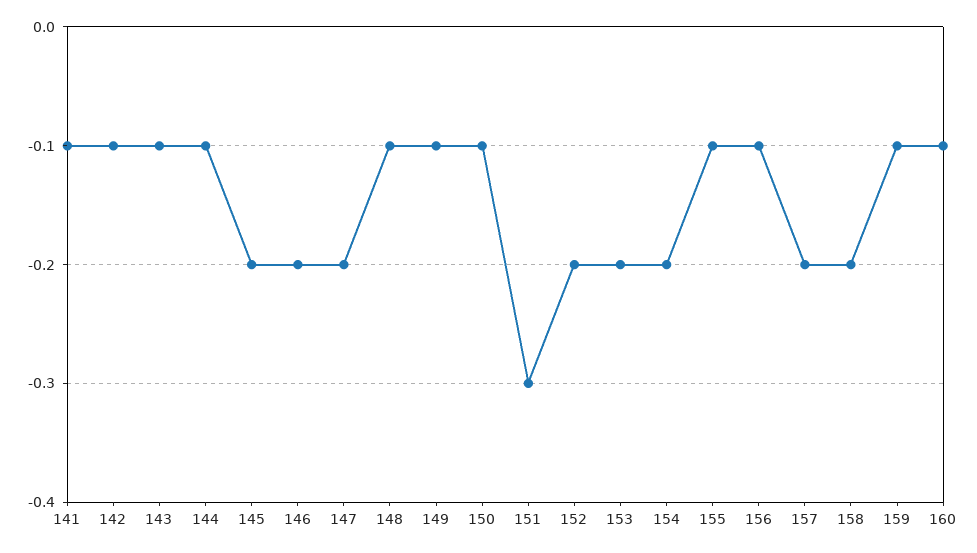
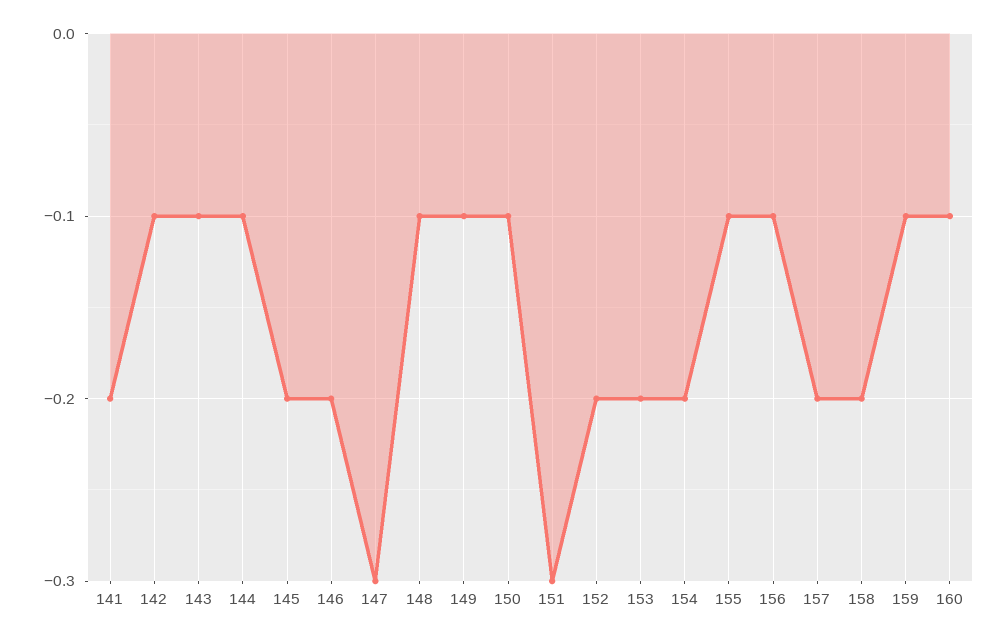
  {
-   "141": -0.1,
+   "141": -0.2,
    "142": -0.1,
    "143": -0.1,
    "144": -0.1,
    "145": -0.2,
    "146": -0.2,
-   "147": -0.2,
+   "147": -0.3,
    "148": -0.1,
    "149": -0.1,
    "150": -0.1,
    "151": -0.3,
    "152": -0.2,
    "153": -0.2,
    "154": -0.2,
    "155": -0.1,
    "156": -0.1,
    "157": -0.2,
    "158": -0.2,
    "159": -0.1,
    "160": -0.1
  }

